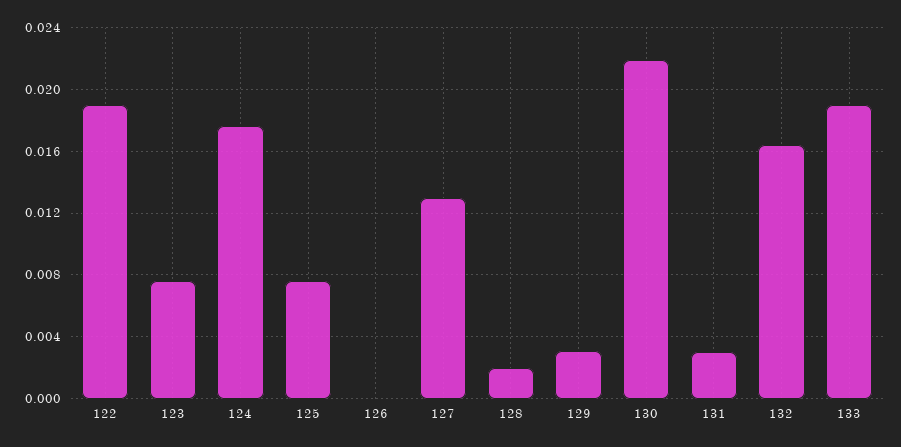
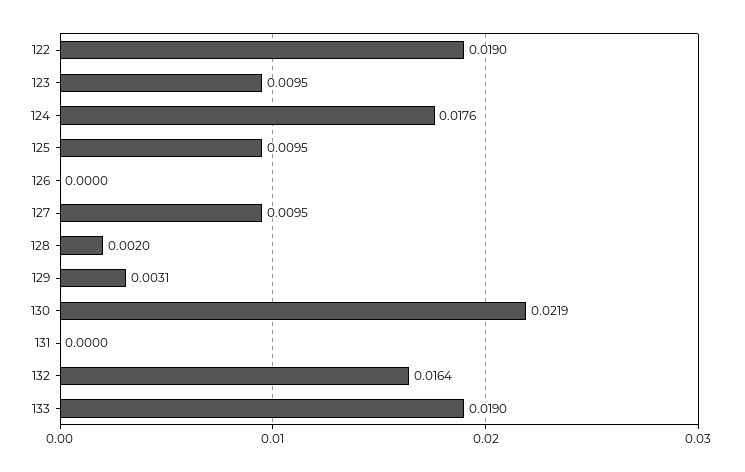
  {
    "122": 0.019,
-   "123": 0.0075,
+   "123": 0.0095,
    "124": 0.0176,
-   "125": 0.0075,
+   "125": 0.0095,
    "126": 0,
-   "127": 0.013,
+   "127": 0.0095,
    "128": 0.002,
    "129": 0.0031,
    "130": 0.0219,
-   "131": 0.003,
+   "131": 0,
    "132": 0.0164,
    "133": 0.019
  }

